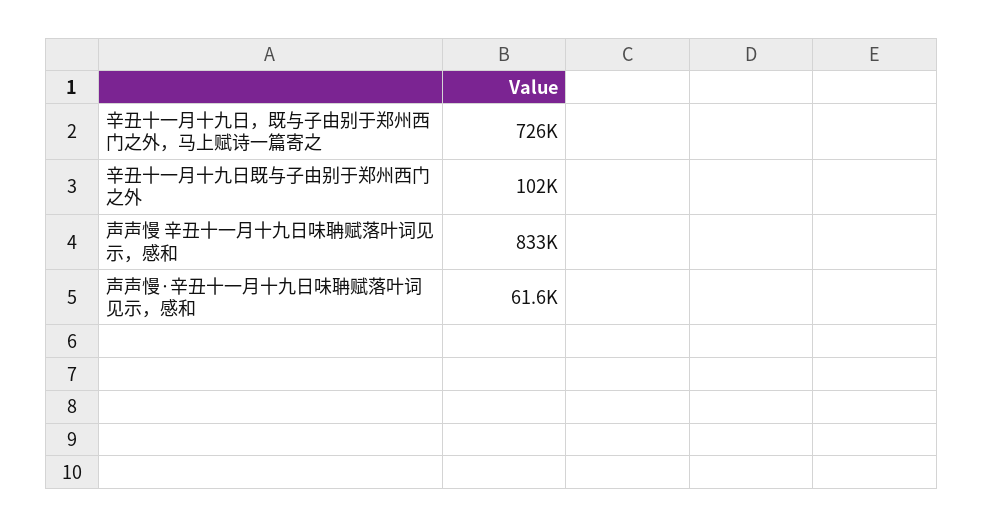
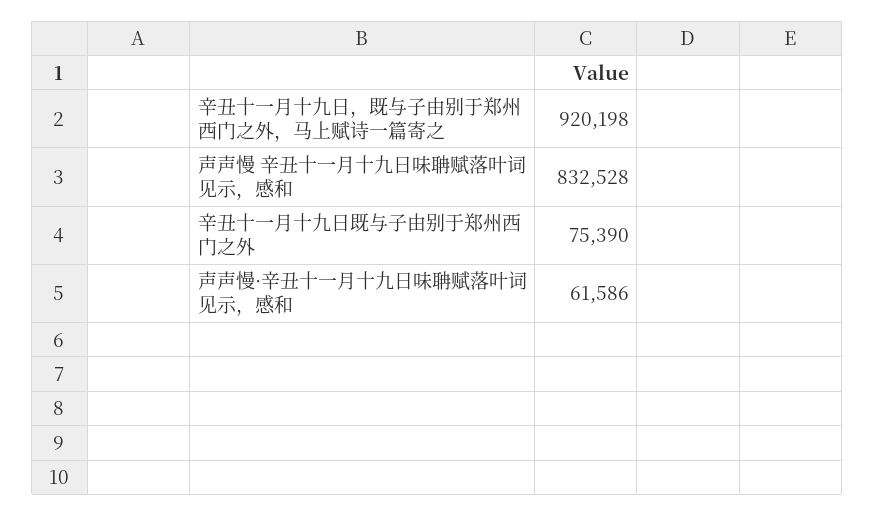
  {
-   "辛丑十一月十九日，既与子由别于郑州西门之外，马上赋诗一篇寄之": 726000,
+   "辛丑十一月十九日，既与子由别于郑州西门之外，马上赋诗一篇寄之": 920198,
-   "辛丑十一月十九日既与子由别于郑州西门之外": 102000,
+   "辛丑十一月十九日既与子由别于郑州西门之外": 75390,
    "声声慢 辛丑十一月十九日味聃赋落叶词见示，感和": 832528,
    "声声慢·辛丑十一月十九日味聃赋落叶词见示，感和": 61586
  }

